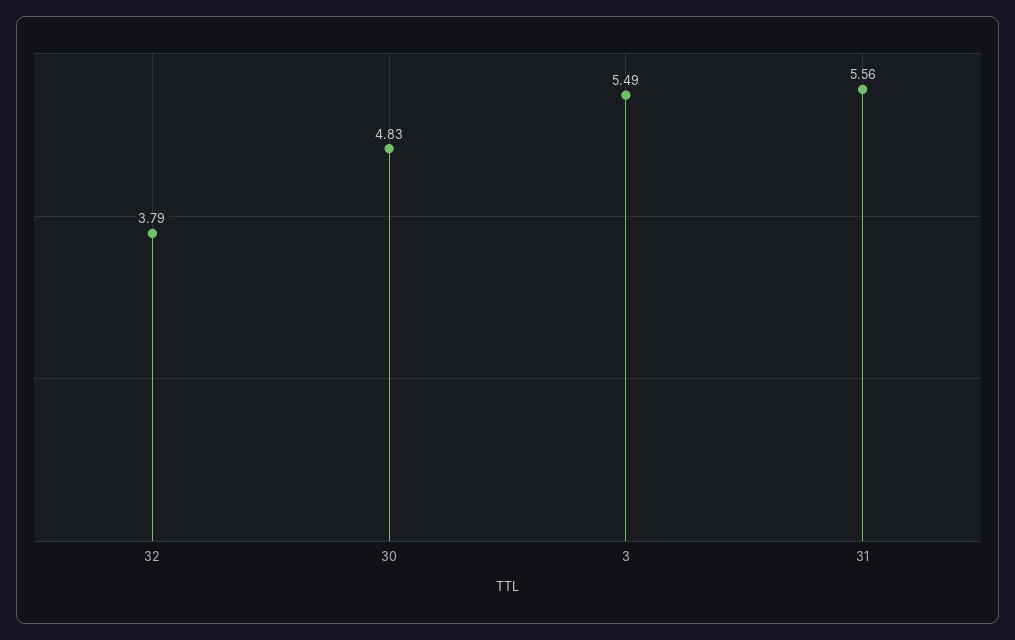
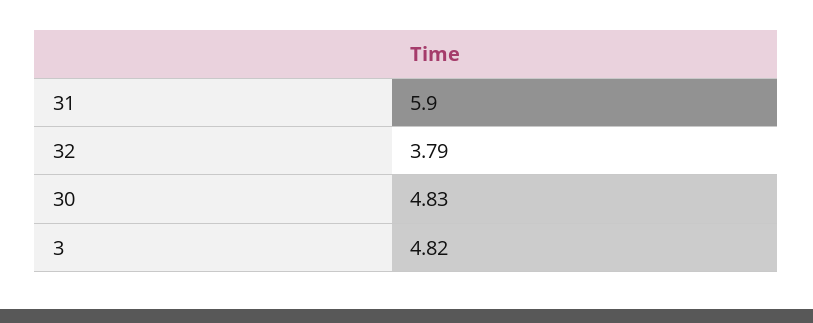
  {
    "32": 3.79,
    "30": 4.83,
-   "3": 5.49,
+   "3": 4.82,
-   "31": 5.56
+   "31": 5.9
  }

